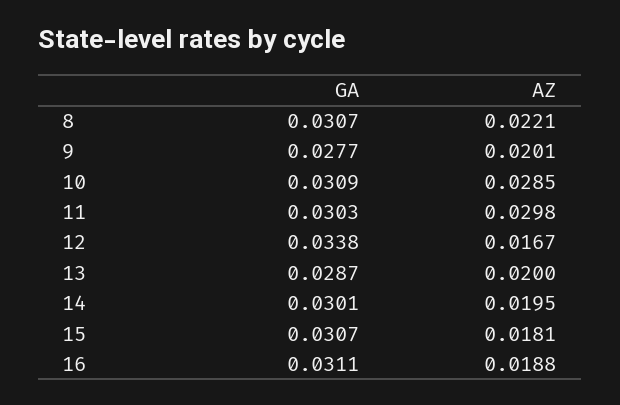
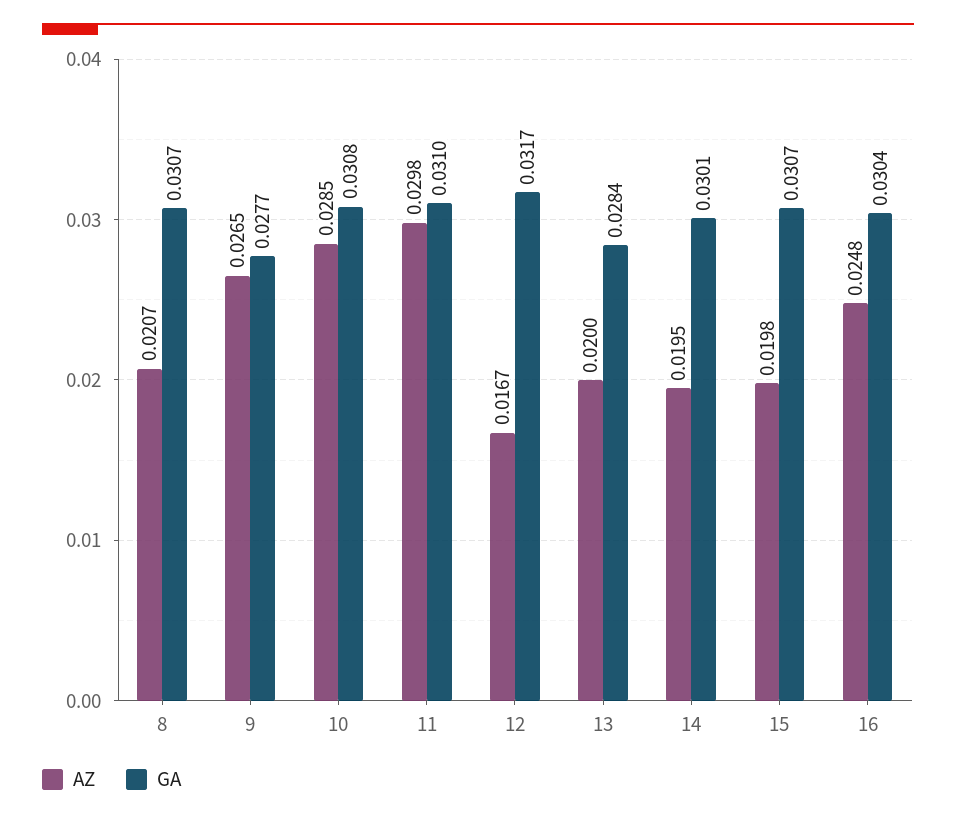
  {
    "GA": {
      "8": 0.0307,
      "9": 0.0277,
-     "10": 0.0309,
+     "10": 0.0308,
-     "11": 0.0303,
+     "11": 0.031,
-     "12": 0.0338,
+     "12": 0.0317,
-     "13": 0.0287,
+     "13": 0.0284,
      "14": 0.0301,
      "15": 0.0307,
-     "16": 0.0311
+     "16": 0.0304
    },
    "AZ": {
-     "8": 0.0221,
+     "8": 0.0207,
-     "9": 0.0201,
+     "9": 0.0265,
      "10": 0.0285,
      "11": 0.0298,
      "12": 0.0167,
      "13": 0.02,
      "14": 0.0195,
-     "15": 0.0181,
+     "15": 0.0198,
-     "16": 0.0188
+     "16": 0.0248
    }
  }

